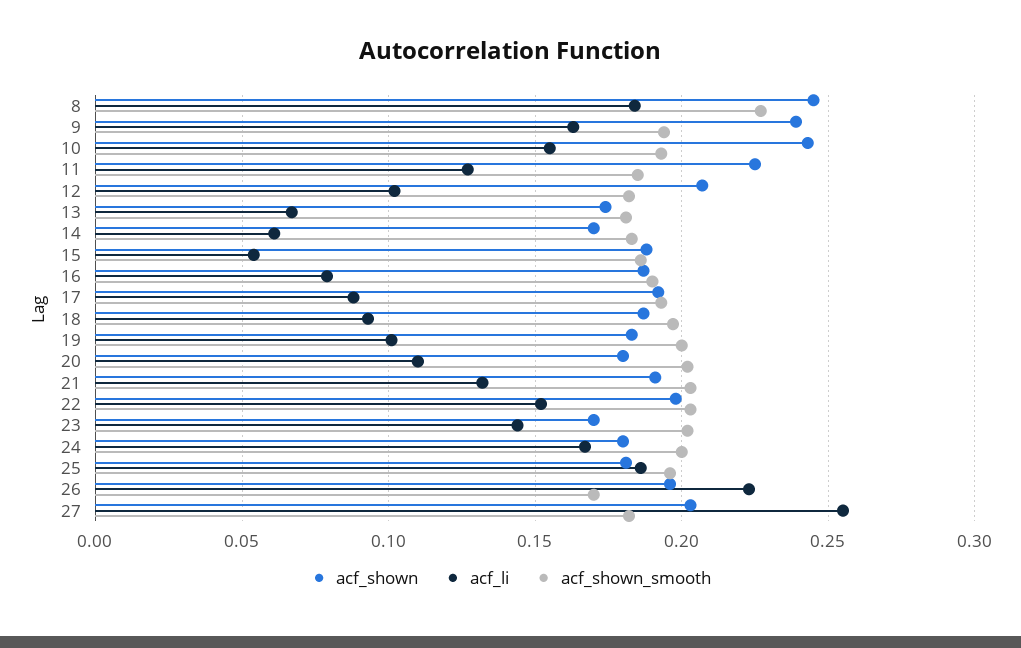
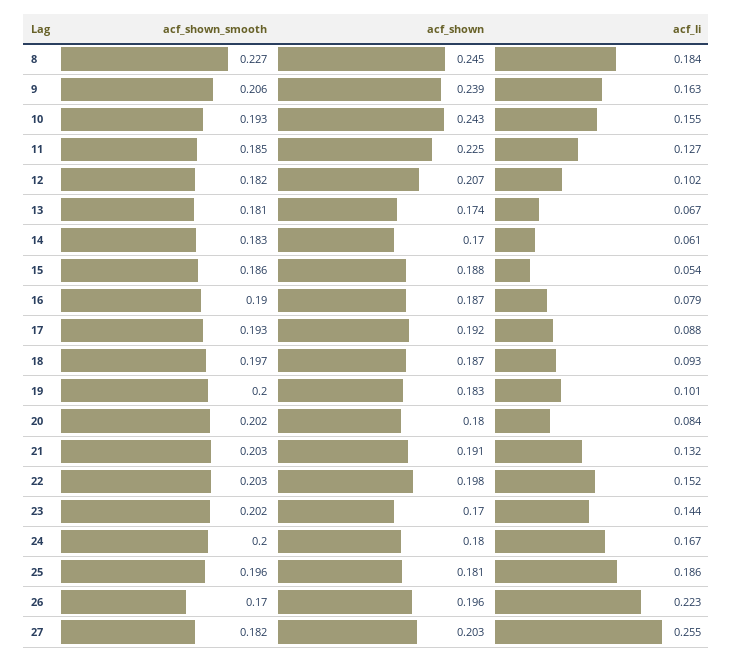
  {
    "acf_shown": {
      "8": 0.245,
      "9": 0.239,
      "10": 0.243,
      "11": 0.225,
      "12": 0.207,
      "13": 0.174,
      "14": 0.17,
      "15": 0.188,
      "16": 0.187,
      "17": 0.192,
      "18": 0.187,
      "19": 0.183,
      "20": 0.18,
      "21": 0.191,
      "22": 0.198,
      "23": 0.17,
      "24": 0.18,
      "25": 0.181,
      "26": 0.196,
      "27": 0.203
    },
    "acf_li": {
      "8": 0.184,
      "9": 0.163,
      "10": 0.155,
      "11": 0.127,
      "12": 0.102,
      "13": 0.067,
      "14": 0.061,
      "15": 0.054,
      "16": 0.079,
      "17": 0.088,
      "18": 0.093,
      "19": 0.101,
-     "20": 0.11,
+     "20": 0.084,
      "21": 0.132,
      "22": 0.152,
      "23": 0.144,
      "24": 0.167,
      "25": 0.186,
      "26": 0.223,
      "27": 0.255
    },
    "acf_shown_smooth": {
      "8": 0.227,
-     "9": 0.195,
+     "9": 0.206,
      "10": 0.193,
      "11": 0.185,
      "12": 0.182,
      "13": 0.181,
      "14": 0.183,
      "15": 0.186,
      "16": 0.19,
      "17": 0.193,
      "18": 0.197,
      "19": 0.2,
      "20": 0.202,
      "21": 0.203,
      "22": 0.203,
      "23": 0.202,
      "24": 0.2,
      "25": 0.196,
      "26": 0.17,
      "27": 0.182
    }
  }

